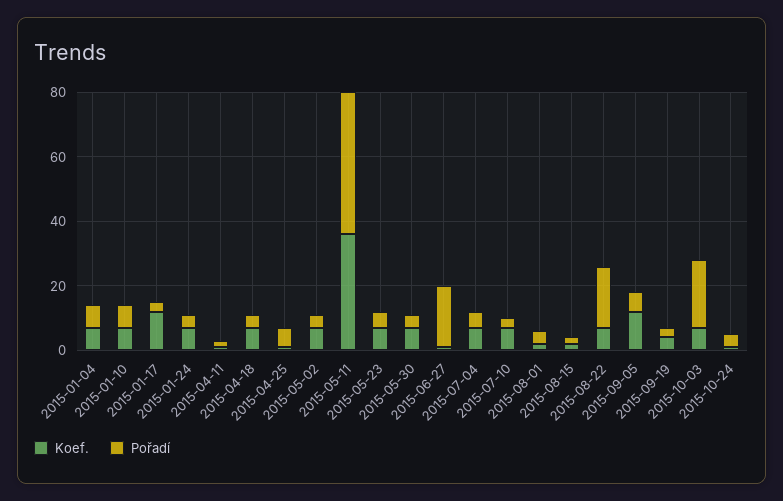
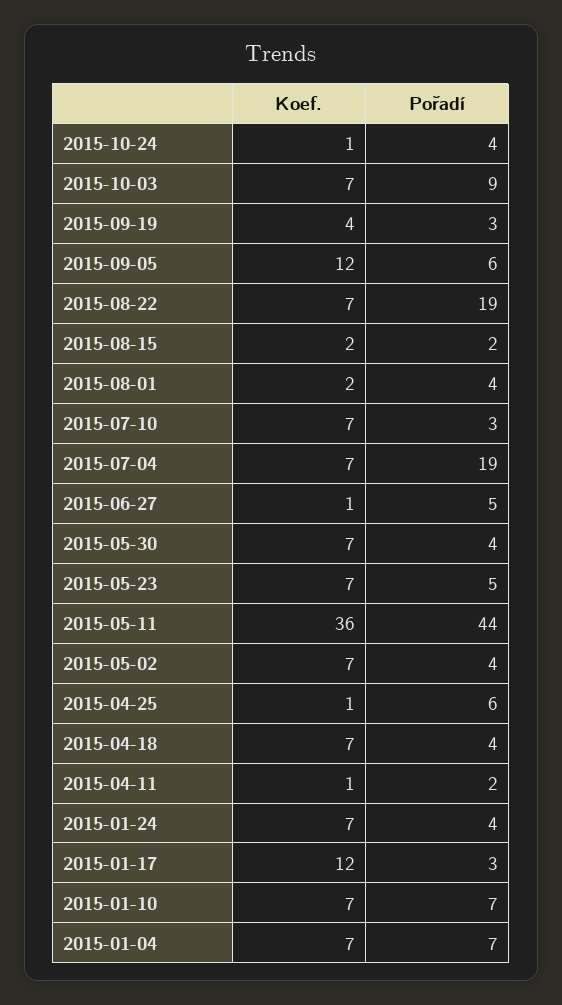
  {
    "Koef.": {
      "2015-01-04": 7,
      "2015-01-10": 7,
      "2015-01-17": 12,
      "2015-01-24": 7,
      "2015-04-11": 1,
      "2015-04-18": 7,
      "2015-04-25": 1,
      "2015-05-02": 7,
      "2015-05-11": 36,
      "2015-05-23": 7,
      "2015-05-30": 7,
      "2015-06-27": 1,
      "2015-07-04": 7,
      "2015-07-10": 7,
      "2015-08-01": 2,
      "2015-08-15": 2,
      "2015-08-22": 7,
      "2015-09-05": 12,
      "2015-09-19": 4,
      "2015-10-03": 7,
      "2015-10-24": 1
    },
    "Pořadí": {
      "2015-01-04": 7,
      "2015-01-10": 7,
      "2015-01-17": 3,
      "2015-01-24": 4,
      "2015-04-11": 2,
      "2015-04-18": 4,
      "2015-04-25": 6,
      "2015-05-02": 4,
      "2015-05-11": 44,
      "2015-05-23": 5,
      "2015-05-30": 4,
-     "2015-06-27": 20,
+     "2015-06-27": 5,
-     "2015-07-04": 5,
+     "2015-07-04": 19,
      "2015-07-10": 3,
      "2015-08-01": 4,
      "2015-08-15": 2,
      "2015-08-22": 19,
      "2015-09-05": 6,
      "2015-09-19": 3,
-     "2015-10-03": 20,
+     "2015-10-03": 9,
      "2015-10-24": 4
    }
  }

